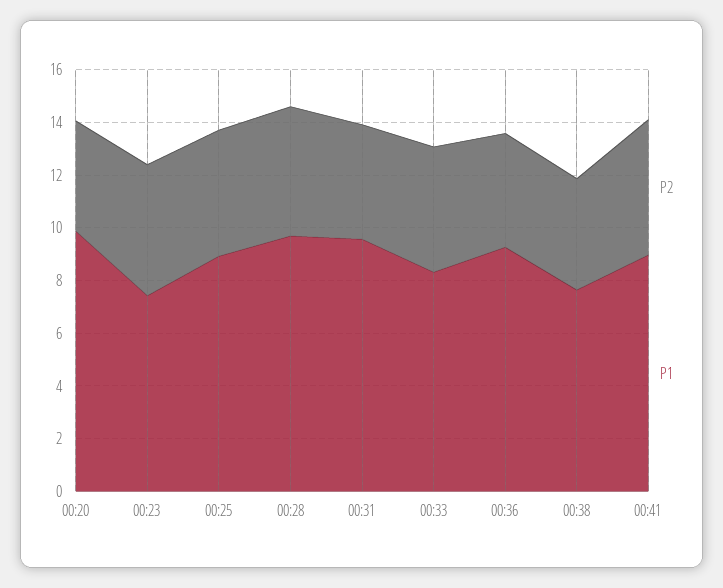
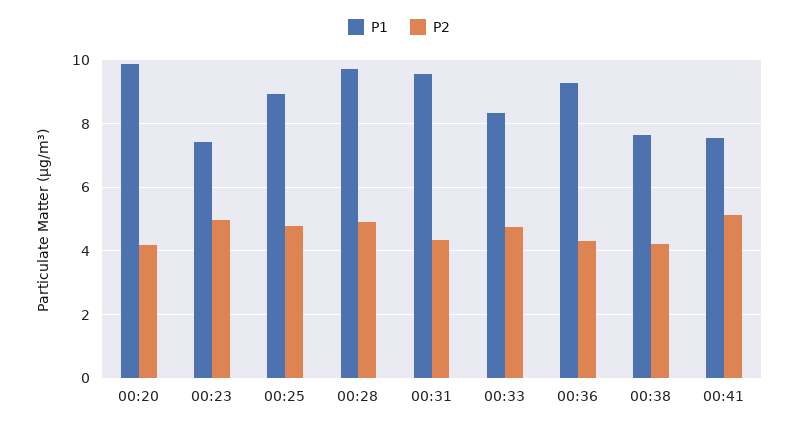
  {
    "P2": {
      "00:20": 4.2,
      "00:23": 5,
      "00:25": 4.8,
      "00:28": 5,
      "00:31": 4.4,
      "00:33": 4.8,
      "00:36": 4.4,
      "00:38": 4.2,
      "00:41": 5.2
    },
    "P1": {
      "00:20": 9.8,
      "00:23": 7.4,
      "00:25": 9,
      "00:28": 9.8,
      "00:31": 9.6,
      "00:33": 8.4,
      "00:36": 9.2,
      "00:38": 7.6,
-     "00:41": 9
+     "00:41": 7.6
    }
  }

